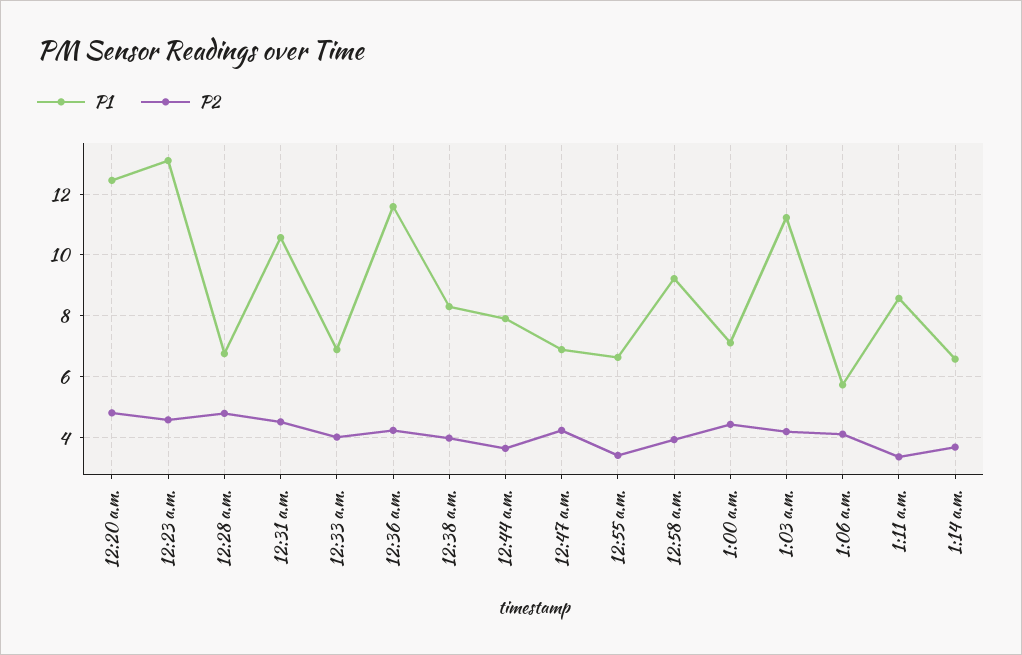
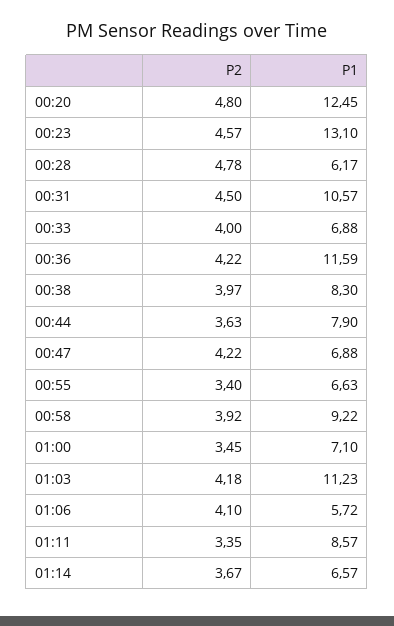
  {
    "P1": {
      "12:20 a.m.": 12.45,
      "12:23 a.m.": 13.1,
-     "12:28 a.m.": 6.8,
+     "12:28 a.m.": 6.17,
      "12:31 a.m.": 10.57,
      "12:33 a.m.": 6.88,
      "12:36 a.m.": 11.59,
      "12:38 a.m.": 8.3,
      "12:44 a.m.": 7.9,
      "12:47 a.m.": 6.88,
      "12:55 a.m.": 6.63,
      "12:58 a.m.": 9.22,
      "1:00 a.m.": 7.1,
      "1:03 a.m.": 11.23,
      "1:06 a.m.": 5.72,
      "1:11 a.m.": 8.57,
      "1:14 a.m.": 6.57
    },
    "P2": {
      "12:20 a.m.": 4.8,
      "12:23 a.m.": 4.57,
      "12:28 a.m.": 4.78,
      "12:31 a.m.": 4.5,
      "12:33 a.m.": 4,
      "12:36 a.m.": 4.22,
      "12:38 a.m.": 3.97,
      "12:44 a.m.": 3.63,
      "12:47 a.m.": 4.22,
      "12:55 a.m.": 3.4,
      "12:58 a.m.": 3.92,
-     "1:00 a.m.": 4.4,
+     "1:00 a.m.": 3.45,
      "1:03 a.m.": 4.18,
      "1:06 a.m.": 4.1,
      "1:11 a.m.": 3.35,
      "1:14 a.m.": 3.67
    }
  }

